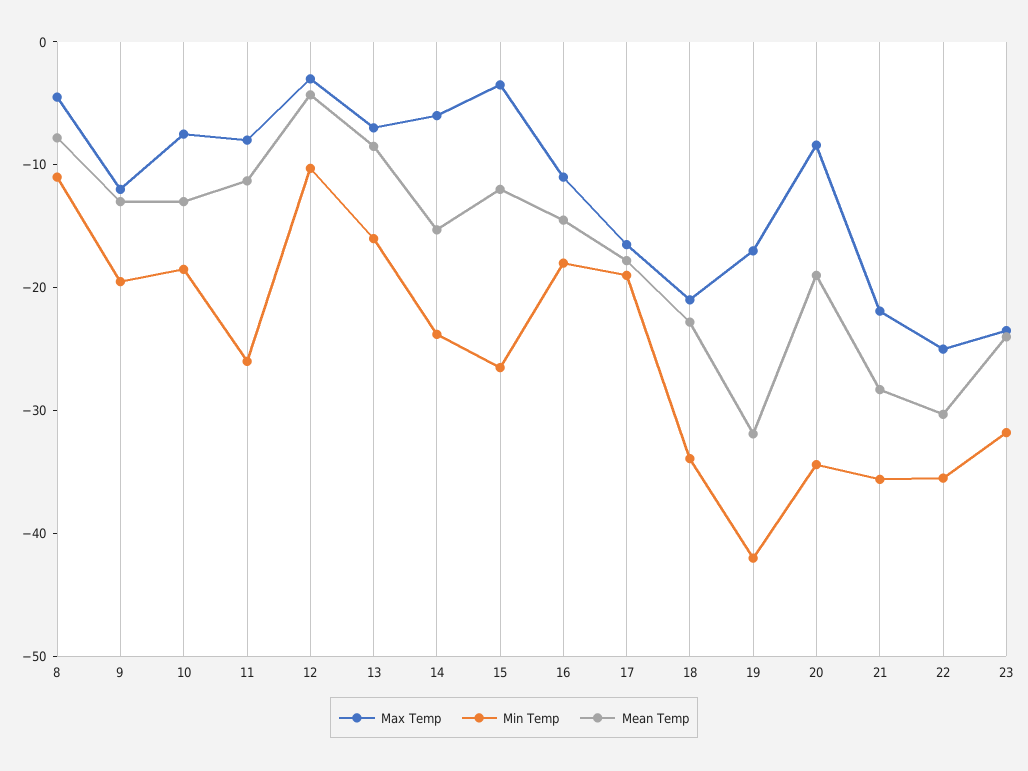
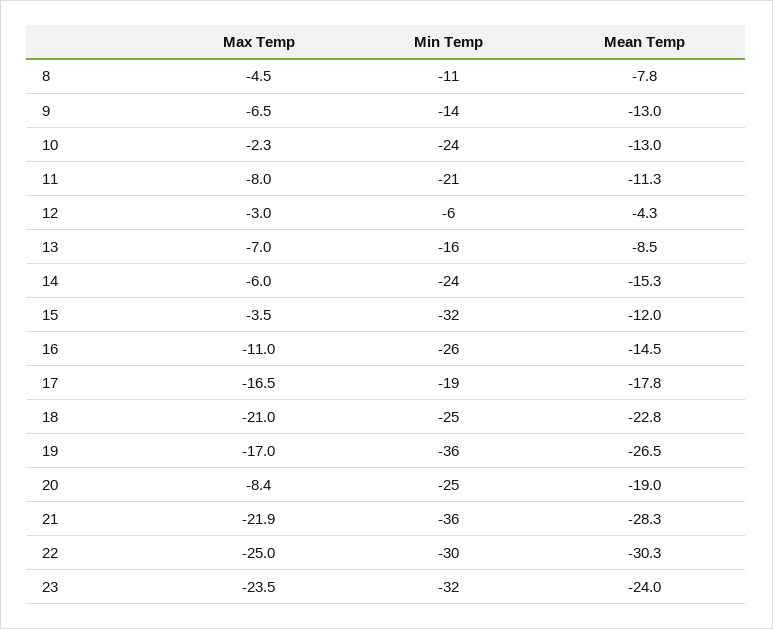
  {
    "Max Temp": {
      "8": -4.5,
-     "9": -12,
+     "9": -6.5,
-     "10": -8,
+     "10": -2.3,
      "11": -8,
      "12": -3,
      "13": -7,
      "14": -6,
      "15": -3.5,
      "16": -11,
      "17": -16.5,
      "18": -21,
      "19": -17,
      "20": -8.4,
      "21": -21.9,
      "22": -25,
      "23": -23.5
    },
    "Min Temp": {
      "8": -11,
-     "9": -20,
+     "9": -14,
-     "10": -18,
+     "10": -24,
-     "11": -26,
+     "11": -21,
-     "12": -10,
+     "12": -6,
      "13": -16,
      "14": -24,
-     "15": -26,
+     "15": -32,
-     "16": -18,
+     "16": -26,
      "17": -19,
-     "18": -34,
+     "18": -25,
-     "19": -42,
+     "19": -36,
-     "20": -34,
+     "20": -25,
      "21": -36,
-     "22": -36,
+     "22": -30,
      "23": -32
    },
    "Mean Temp": {
      "8": -7.8,
      "9": -13,
      "10": -13,
      "11": -11.3,
      "12": -4.3,
      "13": -8.5,
      "14": -15.3,
      "15": -12,
      "16": -14.5,
      "17": -17.8,
      "18": -22.8,
-     "19": -32,
+     "19": -26.5,
      "20": -19,
      "21": -28.3,
      "22": -30.3,
      "23": -24
    }
  }

